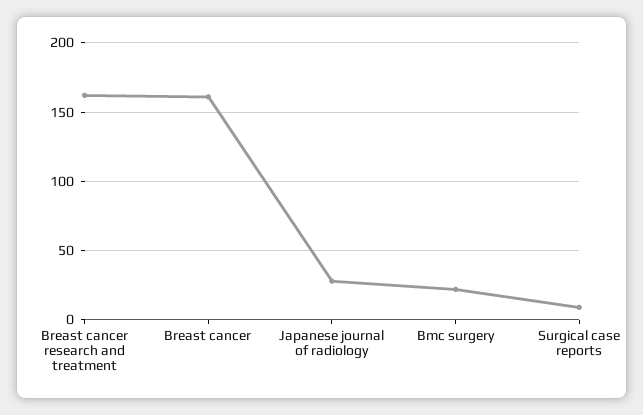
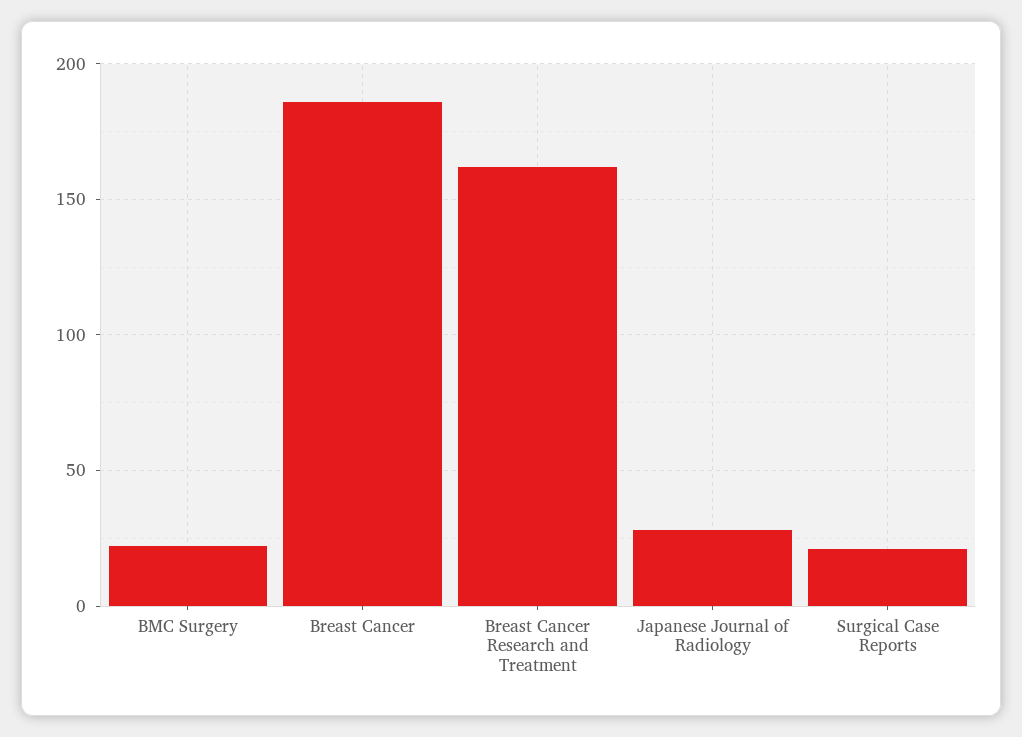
  {
    "Breast cancer research and treatment": 160,
-   "Breast cancer": 160,
+   "Breast cancer": 185,
    "Japanese journal of radiology": 30,
    "Bmc surgery": 20,
-   "Surgical case reports": 10
+   "Surgical case reports": 20
  }

